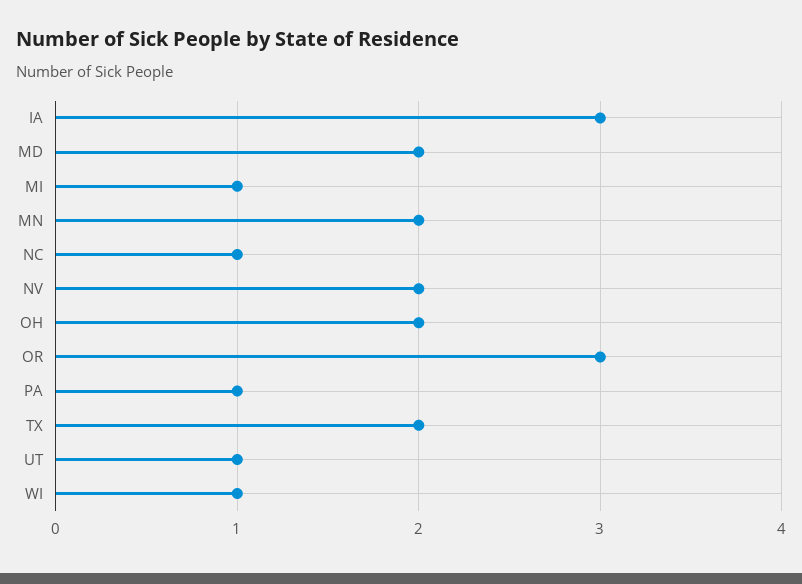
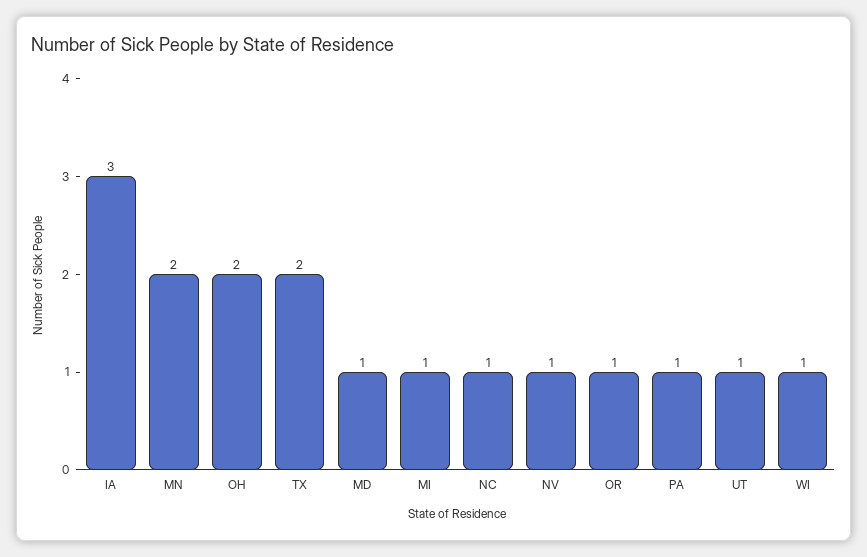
  {
    "IA": 3,
-   "MD": 2,
+   "MD": 1,
    "MI": 1,
    "MN": 2,
    "NC": 1,
-   "NV": 2,
+   "NV": 1,
    "OH": 2,
-   "OR": 3,
+   "OR": 1,
    "PA": 1,
    "TX": 2,
    "UT": 1,
    "WI": 1
  }

